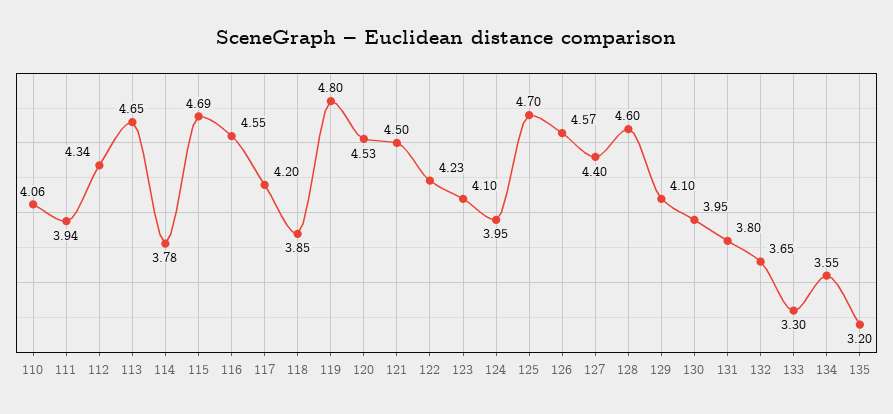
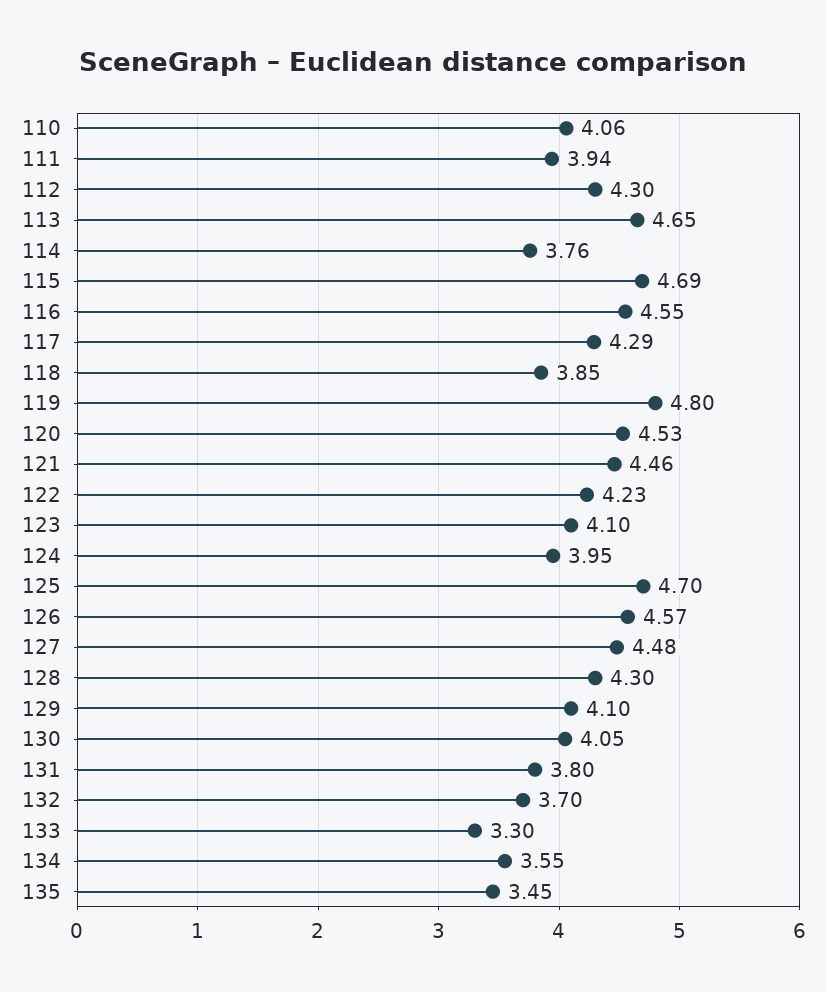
  {
    "110": 4.06,
    "111": 3.94,
-   "112": 4.34,
+   "112": 4.3,
    "113": 4.65,
-   "114": 3.78,
+   "114": 3.76,
    "115": 4.69,
    "116": 4.55,
-   "117": 4.2,
+   "117": 4.29,
    "118": 3.85,
    "119": 4.8,
    "120": 4.53,
-   "121": 4.5,
+   "121": 4.46,
    "122": 4.23,
    "123": 4.1,
    "124": 3.95,
    "125": 4.7,
    "126": 4.57,
-   "127": 4.4,
+   "127": 4.48,
-   "128": 4.6,
+   "128": 4.3,
    "129": 4.1,
-   "130": 3.95,
+   "130": 4.05,
    "131": 3.8,
-   "132": 3.65,
+   "132": 3.7,
    "133": 3.3,
    "134": 3.55,
-   "135": 3.2
+   "135": 3.45
  }

